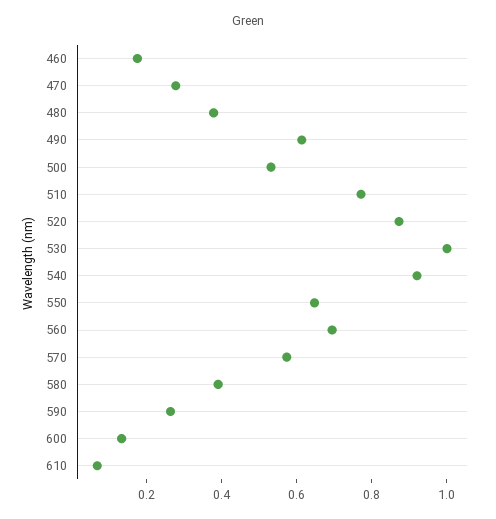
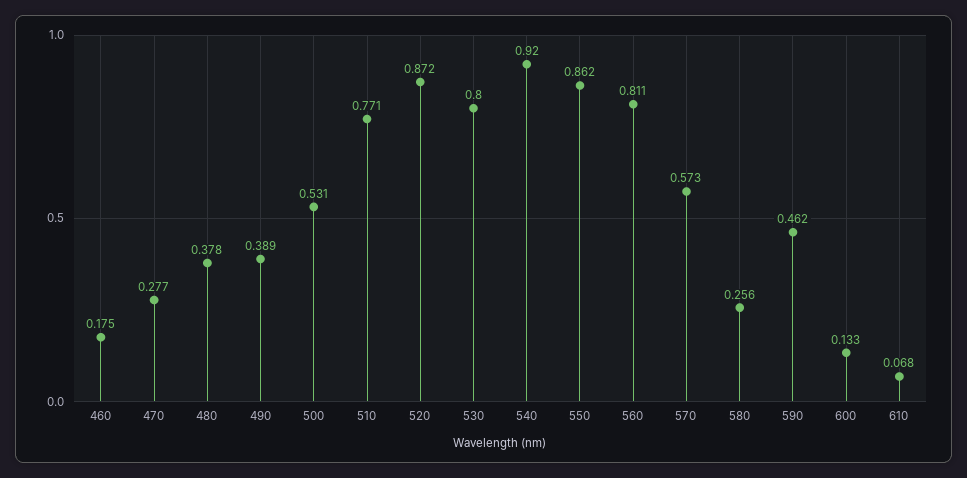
  {
    "460": 0.175,
    "470": 0.277,
    "480": 0.378,
-   "490": 0.6,
+   "490": 0.389,
    "500": 0.531,
    "510": 0.771,
    "520": 0.872,
-   "530": 1,
+   "530": 0.8,
    "540": 0.92,
-   "550": 0.65,
+   "550": 0.862,
-   "560": 0.7,
+   "560": 0.811,
    "570": 0.573,
-   "580": 0.4,
+   "580": 0.256,
-   "590": 0.25,
+   "590": 0.462,
    "600": 0.133,
    "610": 0.068
  }

